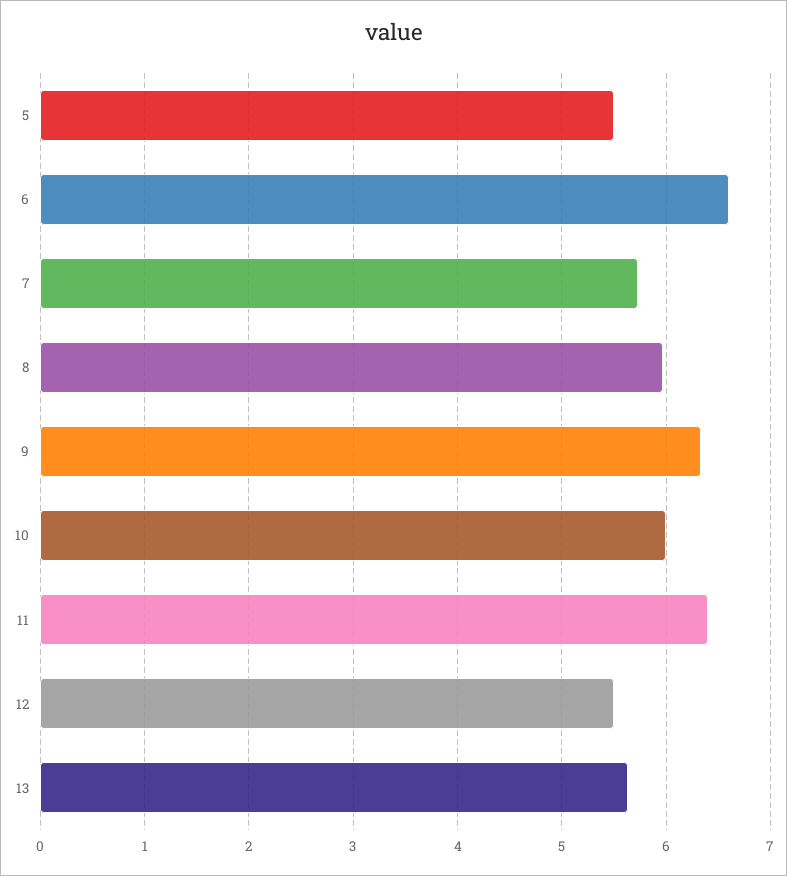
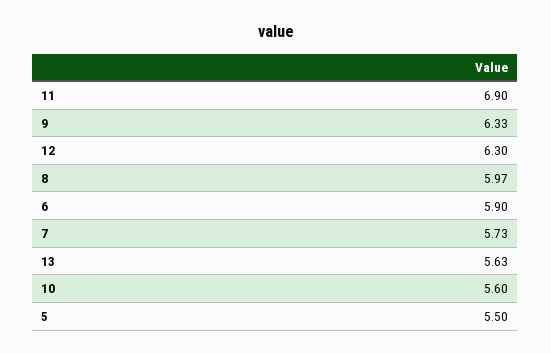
  {
    "5": 5.5,
-   "6": 6.6,
+   "6": 5.9,
    "7": 5.73,
    "8": 5.97,
    "9": 6.33,
-   "10": 6,
+   "10": 5.6,
-   "11": 6.4,
+   "11": 6.9,
-   "12": 5.5,
+   "12": 6.3,
    "13": 5.63
  }

